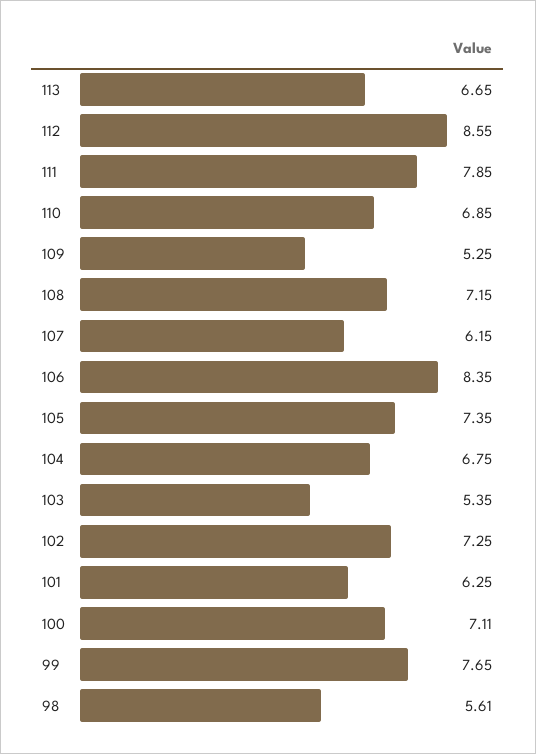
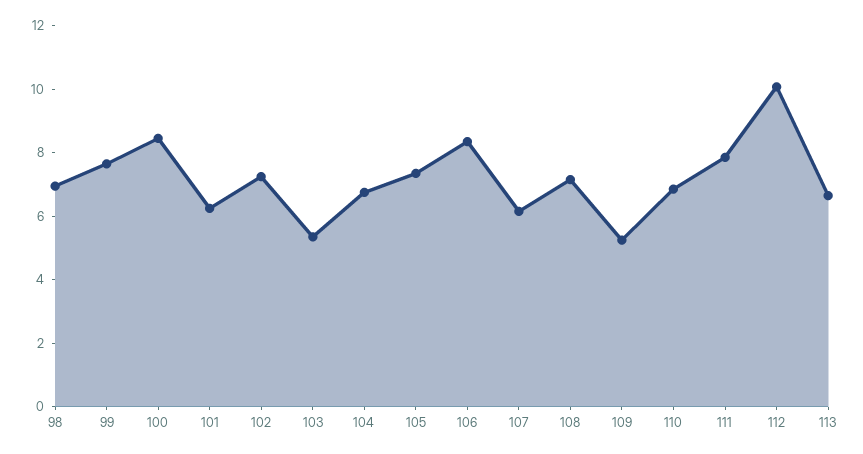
  {
    "113": 6.65,
-   "112": 8.55,
+   "112": 10,
    "111": 7.85,
    "110": 6.85,
    "109": 5.25,
    "108": 7.15,
    "107": 6.15,
    "106": 8.35,
    "105": 7.35,
    "104": 6.75,
    "103": 5.35,
    "102": 7.25,
    "101": 6.25,
-   "100": 7.11,
+   "100": 8.5,
    "99": 7.65,
-   "98": 5.61
+   "98": 7
  }

